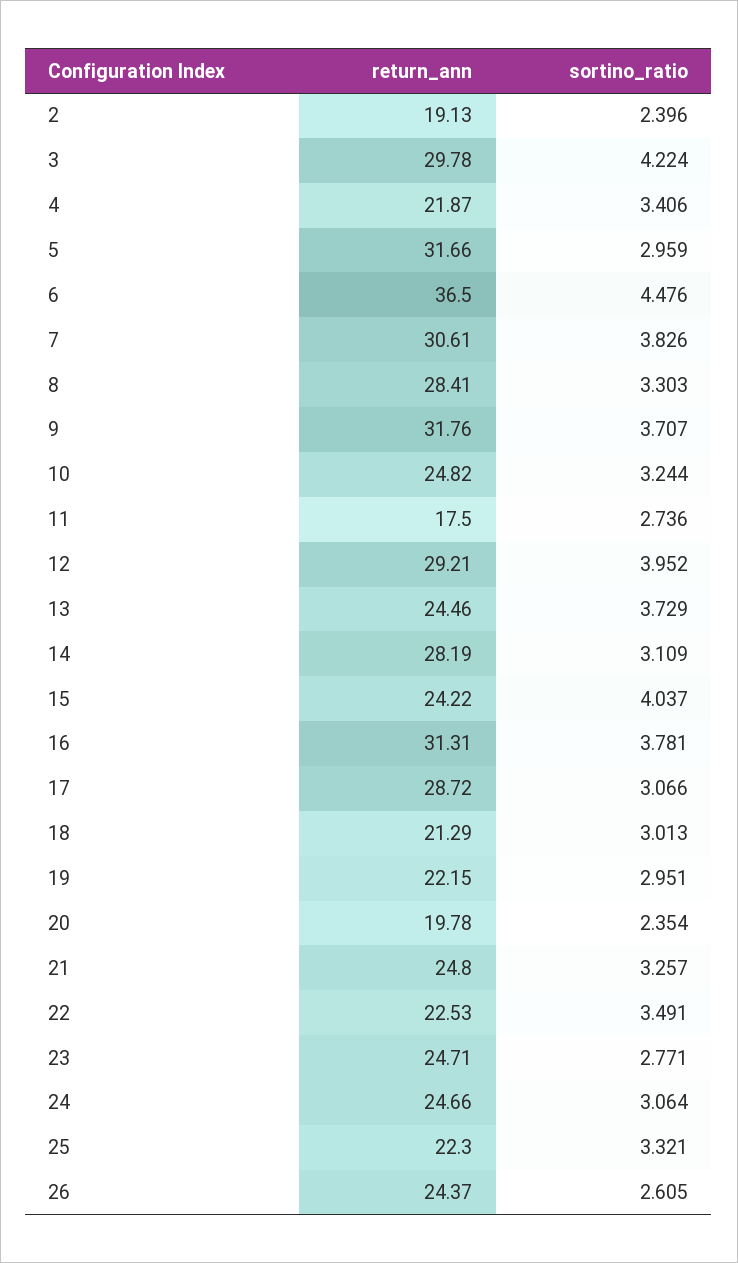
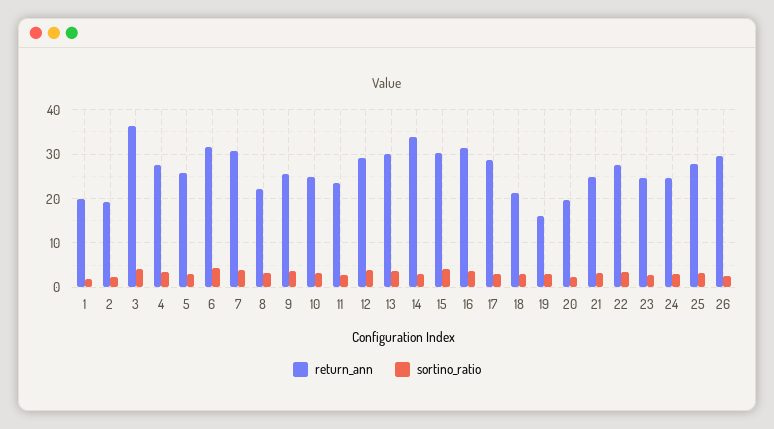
  {
    "return_ann": {
      "2": 19.13,
-     "3": 29.78,
+     "3": 36,
-     "4": 21.87,
+     "4": 28,
-     "5": 31.66,
+     "5": 26,
-     "6": 36.5,
+     "6": 32,
      "7": 30.61,
-     "8": 28.41,
+     "8": 22,
-     "9": 31.76,
+     "9": 26,
      "10": 24.82,
-     "11": 17.5,
+     "11": 24,
      "12": 29.21,
-     "13": 24.46,
+     "13": 30,
-     "14": 28.19,
+     "14": 34,
-     "15": 24.22,
+     "15": 30,
      "16": 31.31,
      "17": 28.72,
      "18": 21.29,
-     "19": 22.15,
+     "19": 16,
      "20": 19.78,
      "21": 24.8,
-     "22": 22.53,
+     "22": 28,
      "23": 24.71,
      "24": 24.66,
-     "25": 22.3,
+     "25": 28,
-     "26": 24.37
+     "26": 30,
+     "1": 20
    },
    "sortino_ratio": {
      "2": 2.396,
      "3": 4.224,
      "4": 3.406,
      "5": 2.959,
      "6": 4.476,
      "7": 3.826,
      "8": 3.303,
      "9": 3.707,
      "10": 3.244,
      "11": 2.736,
      "12": 3.952,
      "13": 3.729,
      "14": 3.109,
      "15": 4.037,
      "16": 3.781,
      "17": 3.066,
      "18": 3.013,
      "19": 2.951,
      "20": 2.354,
      "21": 3.257,
      "22": 3.491,
      "23": 2.771,
      "24": 3.064,
      "25": 3.321,
-     "26": 2.605
+     "26": 2.605,
+     "1": 2
    }
  }

